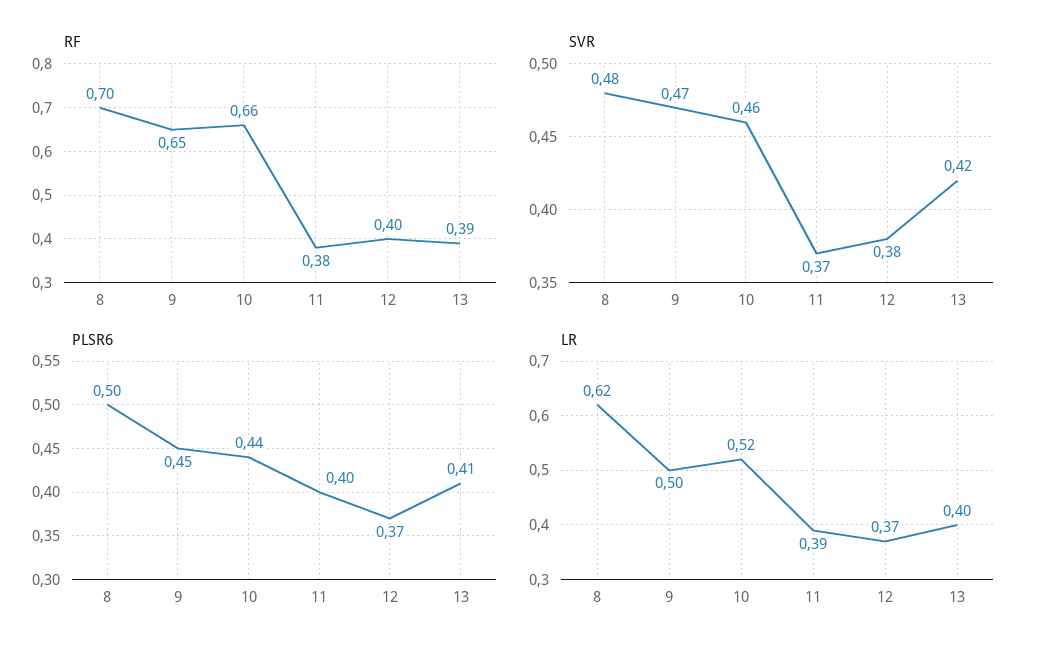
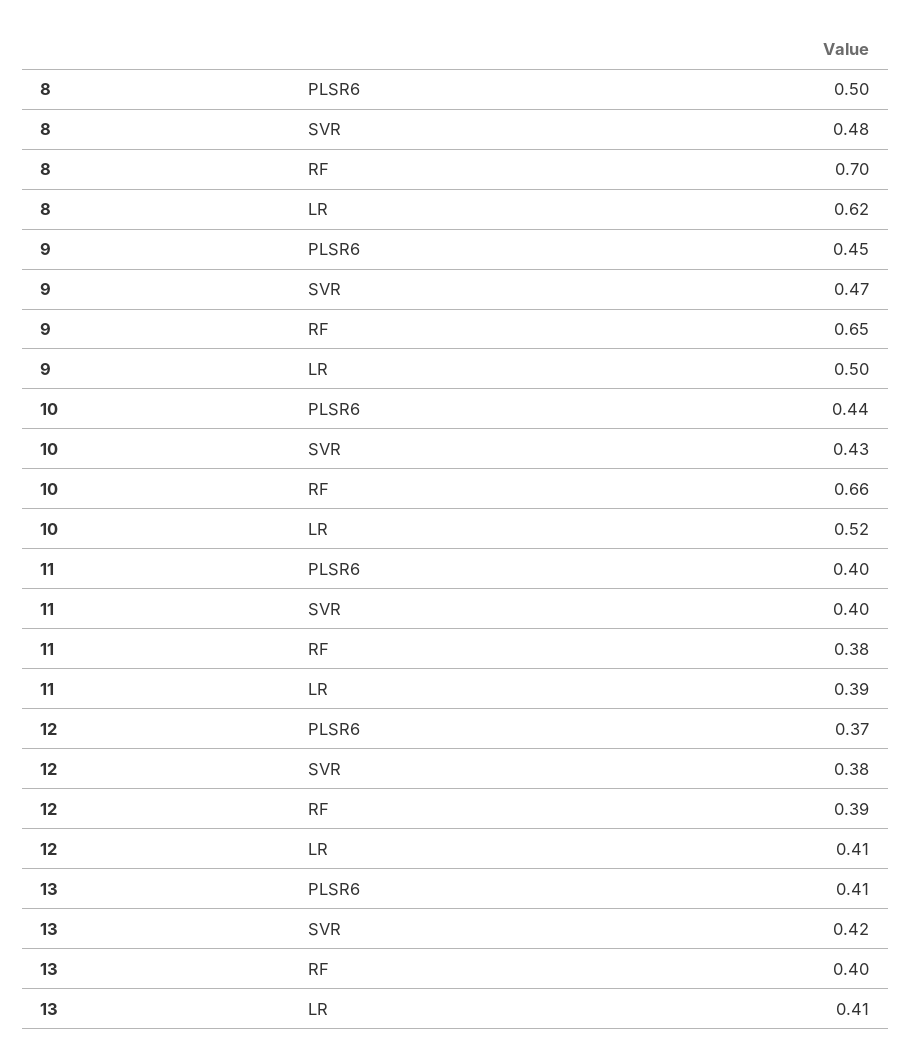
  {
    "RF": {
      "8": 0.7,
      "9": 0.65,
      "10": 0.66,
      "11": 0.38,
-     "12": 0.4,
+     "12": 0.39,
-     "13": 0.39
+     "13": 0.4
    },
    "SVR": {
      "8": 0.48,
      "9": 0.47,
-     "10": 0.46,
+     "10": 0.43,
-     "11": 0.37,
+     "11": 0.4,
      "12": 0.38,
      "13": 0.42
    },
    "PLSR6": {
      "8": 0.5,
      "9": 0.45,
      "10": 0.44,
      "11": 0.4,
      "12": 0.37,
      "13": 0.41
    },
    "LR": {
      "8": 0.62,
      "9": 0.5,
      "10": 0.52,
      "11": 0.39,
-     "12": 0.37,
+     "12": 0.41,
-     "13": 0.4
+     "13": 0.41
    }
  }

